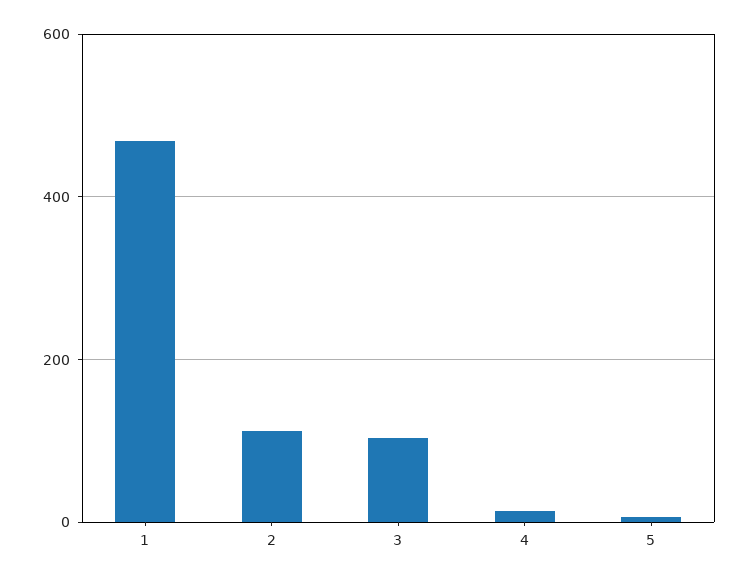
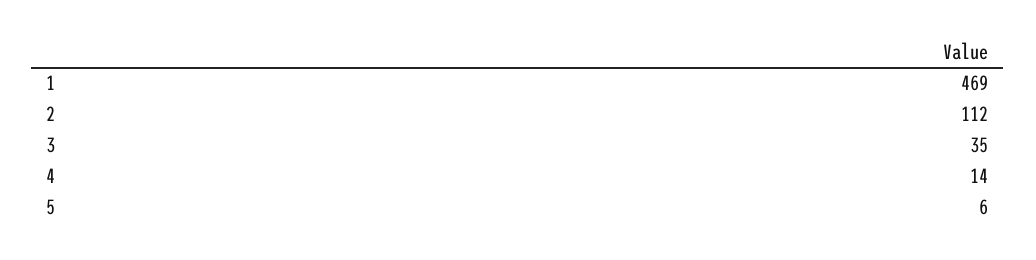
  {
    "1": 469,
    "2": 112,
-   "3": 100,
+   "3": 35,
    "4": 14,
    "5": 6
  }

